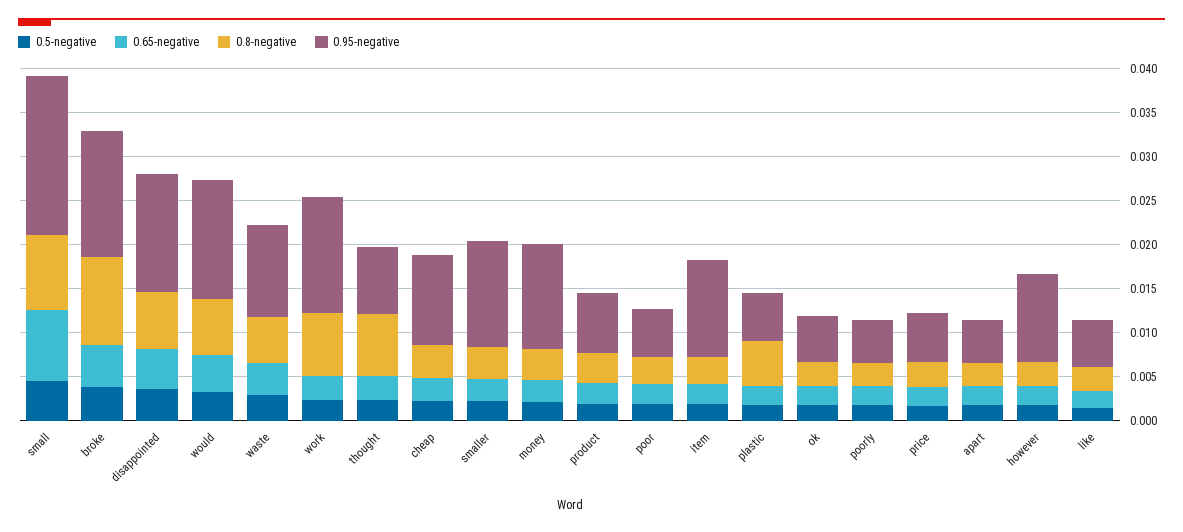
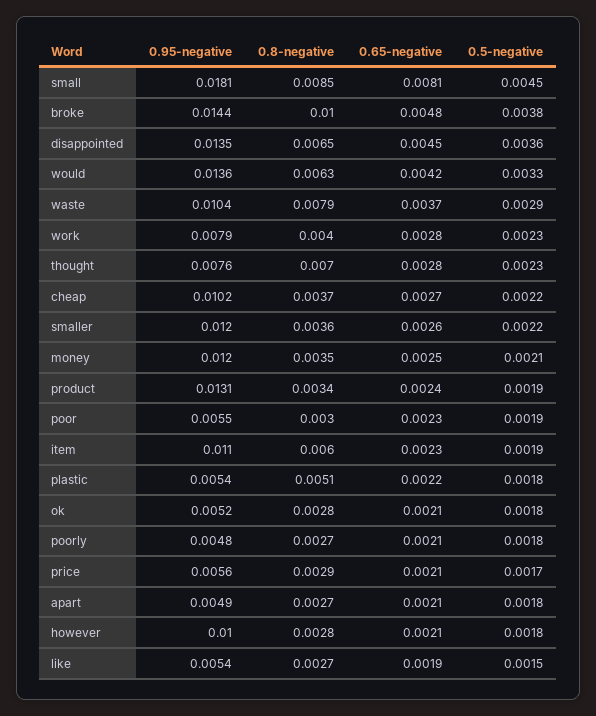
  {
    "0.5-negative": {
      "small": 0.0045,
      "broke": 0.0038,
      "disappointed": 0.0036,
      "would": 0.0033,
      "waste": 0.0029,
      "work": 0.0023,
      "thought": 0.0023,
      "cheap": 0.0022,
      "smaller": 0.0022,
      "money": 0.0021,
      "product": 0.0019,
      "poor": 0.0019,
      "item": 0.0019,
      "plastic": 0.0018,
      "ok": 0.0018,
      "poorly": 0.0018,
      "price": 0.0017,
      "apart": 0.0018,
      "however": 0.0018,
      "like": 0.0015
    },
    "0.65-negative": {
      "small": 0.0081,
      "broke": 0.0048,
      "disappointed": 0.0045,
      "would": 0.0042,
      "waste": 0.0037,
      "work": 0.0028,
      "thought": 0.0028,
      "cheap": 0.0027,
      "smaller": 0.0026,
      "money": 0.0025,
      "product": 0.0024,
      "poor": 0.0023,
      "item": 0.0023,
      "plastic": 0.0022,
      "ok": 0.0021,
      "poorly": 0.0021,
      "price": 0.0021,
      "apart": 0.0021,
      "however": 0.0021,
      "like": 0.0019
    },
    "0.8-negative": {
      "small": 0.0085,
      "broke": 0.01,
      "disappointed": 0.0065,
      "would": 0.0063,
-     "waste": 0.005,
+     "waste": 0.0079,
-     "work": 0.007,
+     "work": 0.004,
      "thought": 0.007,
      "cheap": 0.0037,
      "smaller": 0.0036,
      "money": 0.0035,
      "product": 0.0034,
      "poor": 0.003,
-     "item": 0.003,
+     "item": 0.006,
      "plastic": 0.0051,
      "ok": 0.0028,
      "poorly": 0.0027,
      "price": 0.0029,
      "apart": 0.0027,
      "however": 0.0028,
      "like": 0.0027
    },
    "0.95-negative": {
      "small": 0.0181,
      "broke": 0.0144,
      "disappointed": 0.0135,
      "would": 0.0136,
      "waste": 0.0104,
-     "work": 0.013,
+     "work": 0.0079,
      "thought": 0.0076,
      "cheap": 0.0102,
      "smaller": 0.012,
      "money": 0.012,
-     "product": 0.007,
+     "product": 0.0131,
      "poor": 0.0055,
      "item": 0.011,
      "plastic": 0.0054,
      "ok": 0.0052,
      "poorly": 0.0048,
      "price": 0.0056,
      "apart": 0.0049,
      "however": 0.01,
      "like": 0.0054
    }
  }

